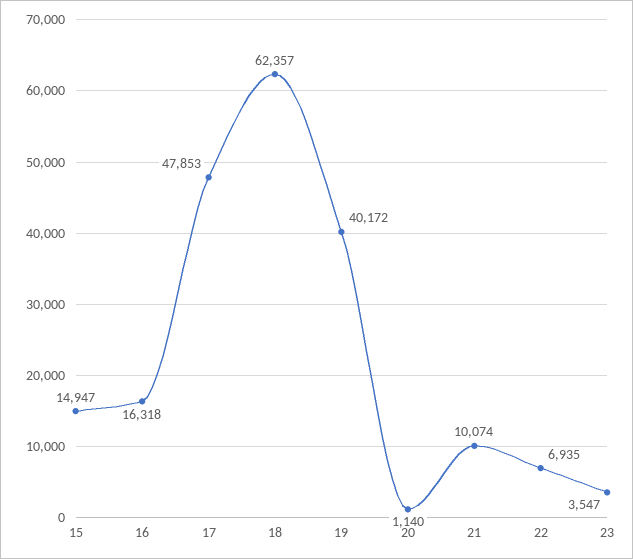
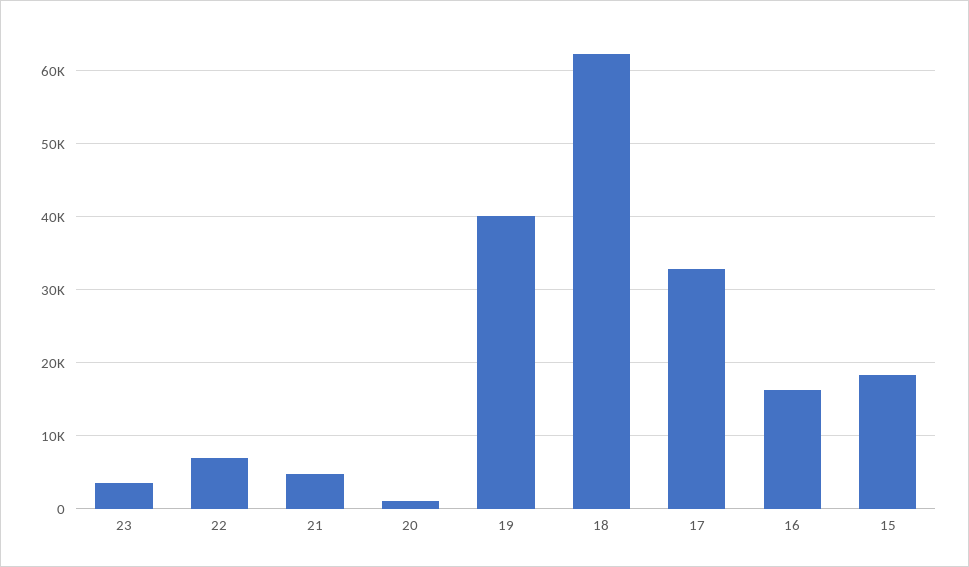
  {
-   "15": 14947,
+   "15": 18000,
    "16": 16318,
-   "17": 47853,
+   "17": 33000,
    "18": 62357,
    "19": 40172,
    "20": 1140,
-   "21": 10074,
+   "21": 5000,
    "22": 6935,
    "23": 3547
  }

